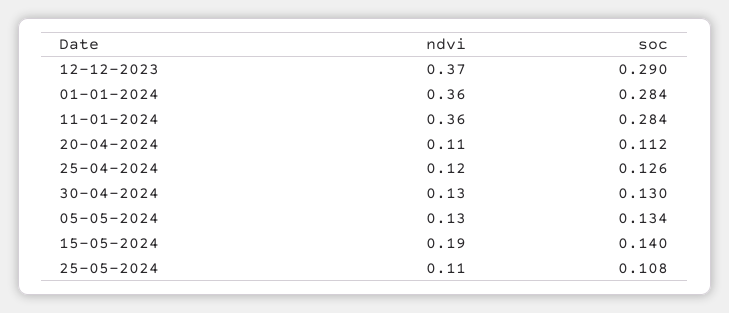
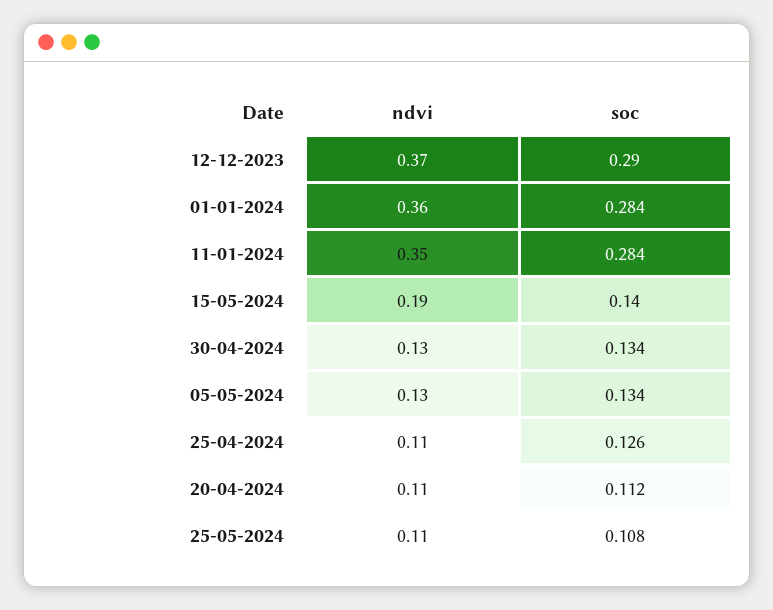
  {
    "ndvi": {
      "12-12-2023": 0.37,
      "01-01-2024": 0.36,
-     "11-01-2024": 0.36,
+     "11-01-2024": 0.35,
      "20-04-2024": 0.11,
-     "25-04-2024": 0.12,
+     "25-04-2024": 0.11,
      "30-04-2024": 0.13,
      "05-05-2024": 0.13,
      "15-05-2024": 0.19,
      "25-05-2024": 0.11
    },
    "soc": {
      "12-12-2023": 0.29,
      "01-01-2024": 0.284,
      "11-01-2024": 0.284,
      "20-04-2024": 0.112,
      "25-04-2024": 0.126,
-     "30-04-2024": 0.13,
+     "30-04-2024": 0.134,
      "05-05-2024": 0.134,
      "15-05-2024": 0.14,
      "25-05-2024": 0.108
    }
  }

